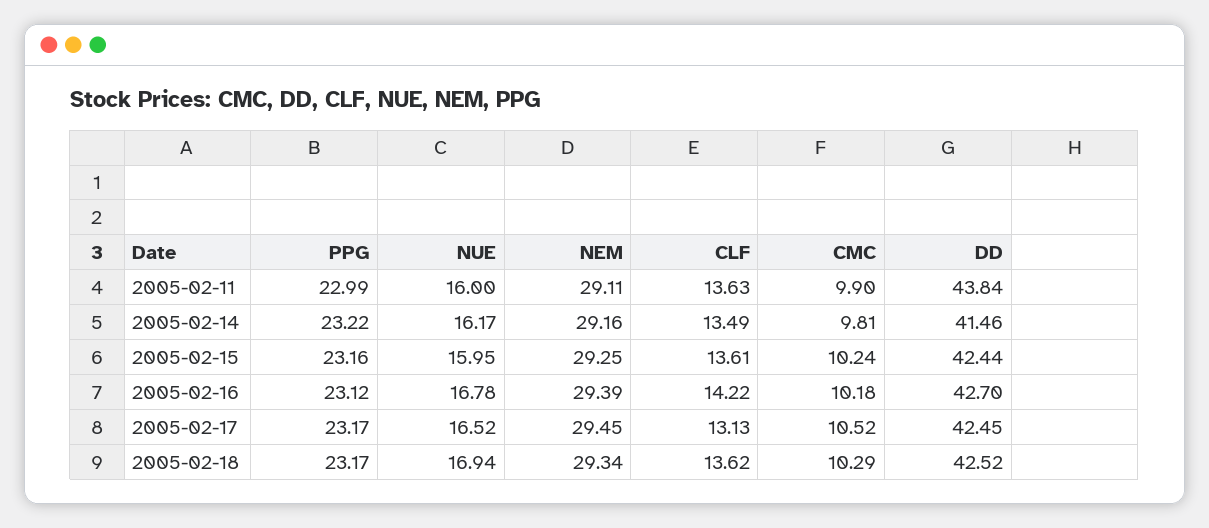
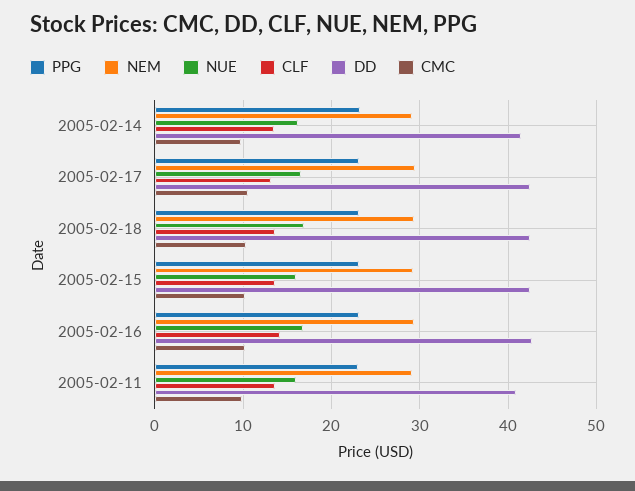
  {
    "PPG": {
      "2005-02-11": 22.99,
      "2005-02-14": 23.22,
      "2005-02-15": 23.16,
      "2005-02-16": 23.12,
      "2005-02-17": 23.17,
      "2005-02-18": 23.17
    },
    "NUE": {
      "2005-02-11": 16,
      "2005-02-14": 16.17,
      "2005-02-15": 15.95,
      "2005-02-16": 16.78,
      "2005-02-17": 16.52,
      "2005-02-18": 16.94
    },
    "NEM": {
      "2005-02-11": 29.11,
      "2005-02-14": 29.16,
      "2005-02-15": 29.25,
      "2005-02-16": 29.39,
      "2005-02-17": 29.45,
      "2005-02-18": 29.34
    },
    "CLF": {
      "2005-02-11": 13.63,
      "2005-02-14": 13.49,
      "2005-02-15": 13.61,
      "2005-02-16": 14.22,
      "2005-02-17": 13.13,
      "2005-02-18": 13.62
    },
    "CMC": {
      "2005-02-11": 9.9,
      "2005-02-14": 9.81,
      "2005-02-15": 10.24,
      "2005-02-16": 10.18,
      "2005-02-17": 10.52,
      "2005-02-18": 10.29
    },
    "DD": {
-     "2005-02-11": 43.84,
+     "2005-02-11": 41,
      "2005-02-14": 41.46,
      "2005-02-15": 42.44,
      "2005-02-16": 42.7,
      "2005-02-17": 42.45,
      "2005-02-18": 42.52
    }
  }

